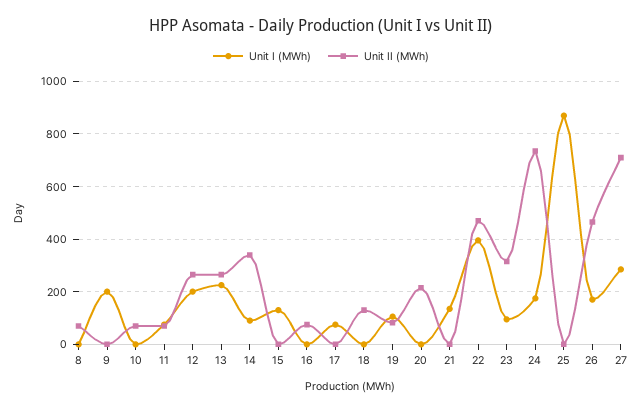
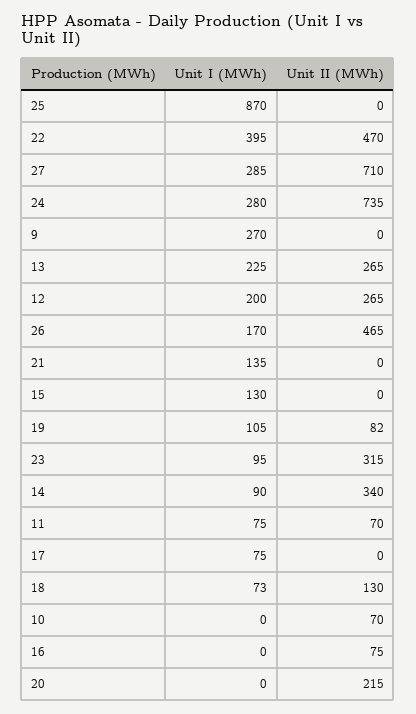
  {
    "Unit I (MWh)": {
-     "8": 0,
-     "9": 200,
+     "9": 270,
      "10": 0,
      "11": 75,
      "12": 200,
      "13": 225,
      "14": 90,
      "15": 130,
      "16": 0,
      "17": 75,
-     "18": 0,
+     "18": 73,
      "19": 105,
      "20": 0,
      "21": 135,
      "22": 395,
      "23": 95,
-     "24": 175,
+     "24": 280,
      "25": 870,
      "26": 170,
      "27": 285
    },
    "Unit II (MWh)": {
-     "8": 75,
      "9": 0,
      "10": 70,
      "11": 70,
      "12": 265,
      "13": 265,
      "14": 340,
      "15": 0,
      "16": 75,
      "17": 0,
      "18": 130,
      "19": 82,
      "20": 215,
      "21": 0,
      "22": 470,
      "23": 315,
      "24": 735,
      "25": 0,
      "26": 465,
      "27": 710
    }
  }

